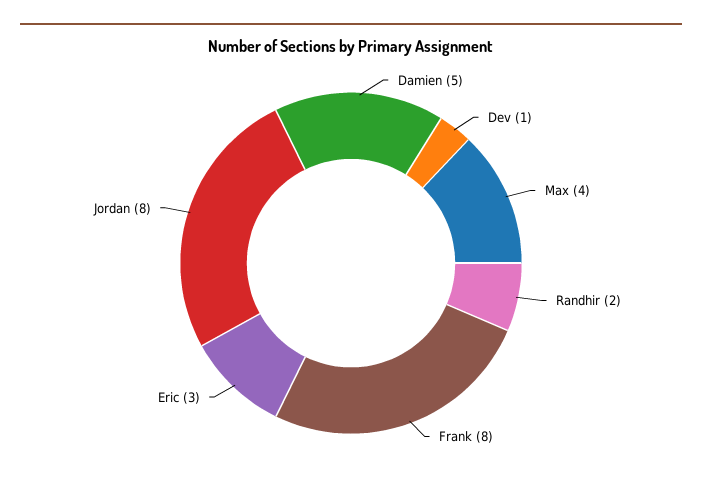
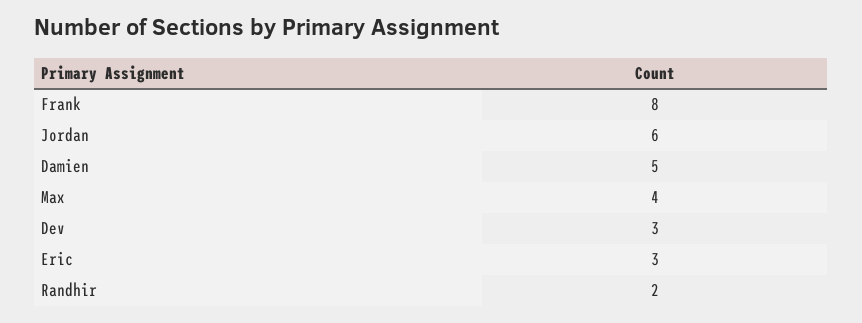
  {
    "Damien": 5,
-   "Dev": 1,
+   "Dev": 3,
    "Max": 4,
    "Randhir": 2,
    "Frank": 8,
    "Eric": 3,
-   "Jordan": 8
+   "Jordan": 6
  }

